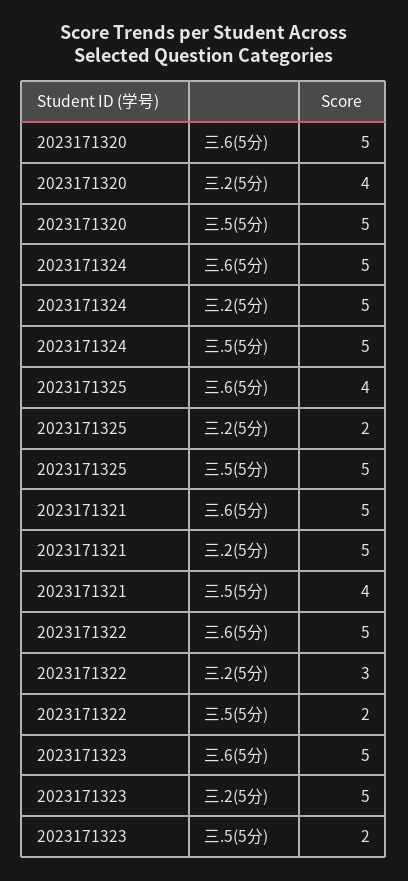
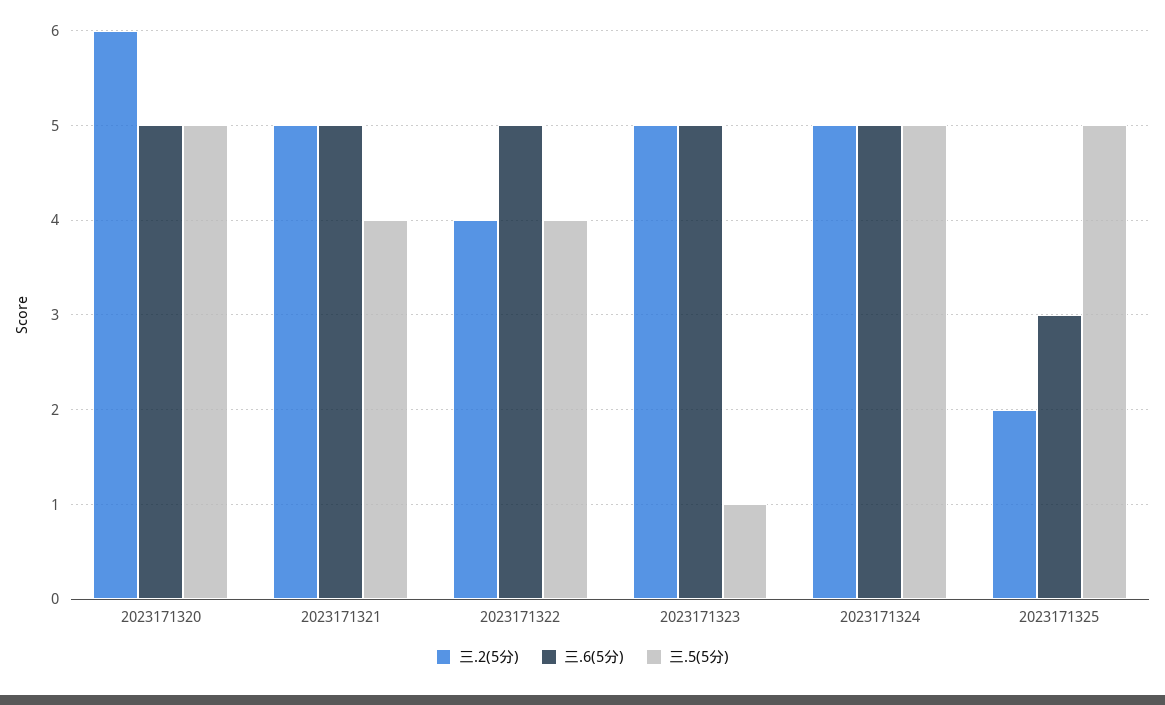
  {
    "三.6(5分)": {
      "2023171320": 5,
      "2023171324": 5,
-     "2023171325": 4,
+     "2023171325": 3,
      "2023171321": 5,
      "2023171322": 5,
      "2023171323": 5
    },
    "三.2(5分)": {
-     "2023171320": 4,
+     "2023171320": 6,
      "2023171324": 5,
      "2023171325": 2,
      "2023171321": 5,
-     "2023171322": 3,
+     "2023171322": 4,
      "2023171323": 5
    },
    "三.5(5分)": {
      "2023171320": 5,
      "2023171324": 5,
      "2023171325": 5,
      "2023171321": 4,
-     "2023171322": 2,
+     "2023171322": 4,
-     "2023171323": 2
+     "2023171323": 1
    }
  }

